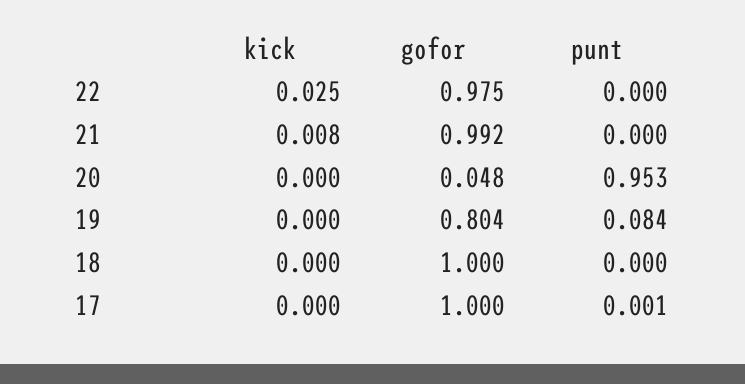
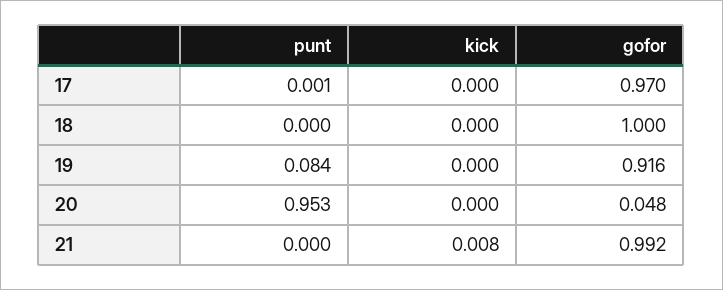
  {
    "kick": {
-     "22": 0.025,
      "21": 0.008,
      "20": 0,
      "19": 0,
      "18": 0,
      "17": 0
    },
    "gofor": {
-     "22": 0.975,
      "21": 0.992,
      "20": 0.048,
-     "19": 0.804,
+     "19": 0.916,
      "18": 1,
-     "17": 1
+     "17": 0.97
    },
    "punt": {
-     "22": 0,
      "21": 0,
      "20": 0.953,
      "19": 0.084,
      "18": 0,
      "17": 0.001
    }
  }

